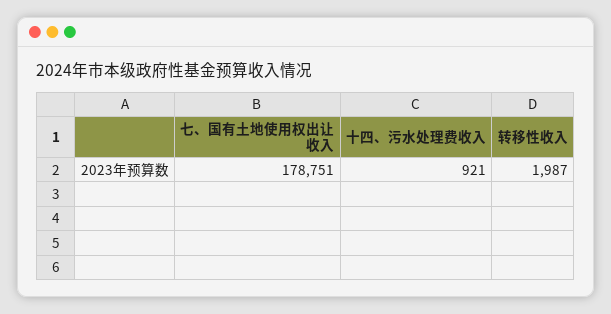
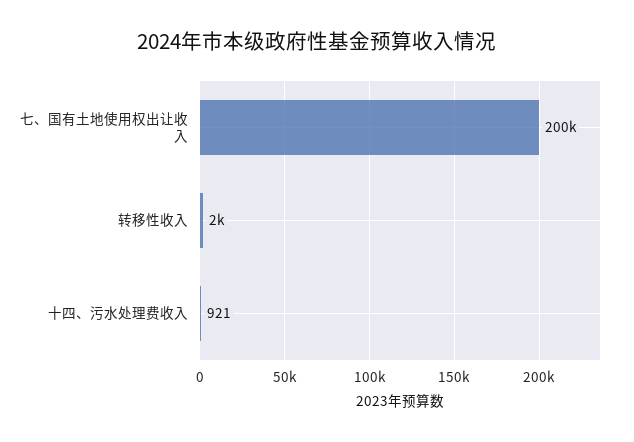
  {
-   "七、国有土地使用权出让收入": 178751,
+   "七、国有土地使用权出让收入": 200000,
    "十四、污水处理费收入": 921,
    "转移性收入": 1987
  }

